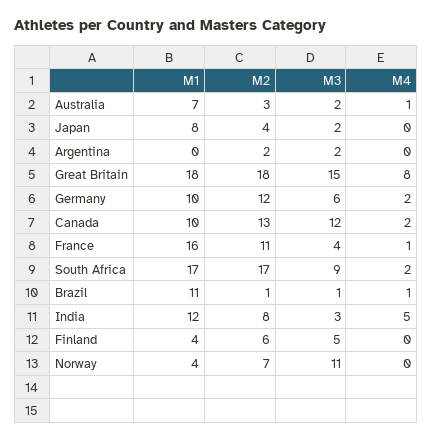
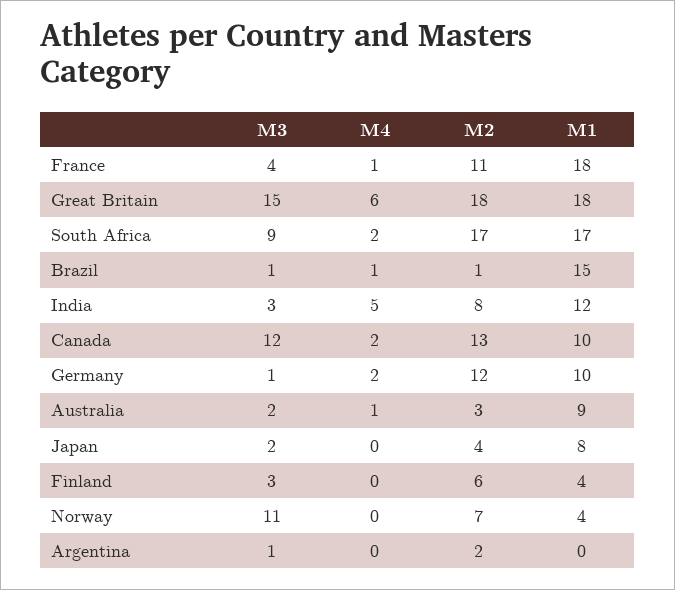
  {
    "M1": {
-     "Australia": 7,
+     "Australia": 9,
      "Japan": 8,
      "Argentina": 0,
      "Great Britain": 18,
      "Germany": 10,
      "Canada": 10,
-     "France": 16,
+     "France": 18,
      "South Africa": 17,
-     "Brazil": 11,
+     "Brazil": 15,
      "India": 12,
      "Finland": 4,
      "Norway": 4
    },
    "M2": {
      "Australia": 3,
      "Japan": 4,
      "Argentina": 2,
      "Great Britain": 18,
      "Germany": 12,
      "Canada": 13,
      "France": 11,
      "South Africa": 17,
      "Brazil": 1,
      "India": 8,
      "Finland": 6,
      "Norway": 7
    },
    "M3": {
      "Australia": 2,
      "Japan": 2,
-     "Argentina": 2,
+     "Argentina": 1,
      "Great Britain": 15,
-     "Germany": 6,
+     "Germany": 1,
      "Canada": 12,
      "France": 4,
      "South Africa": 9,
      "Brazil": 1,
      "India": 3,
-     "Finland": 5,
+     "Finland": 3,
      "Norway": 11
    },
    "M4": {
      "Australia": 1,
      "Japan": 0,
      "Argentina": 0,
-     "Great Britain": 8,
+     "Great Britain": 6,
      "Germany": 2,
      "Canada": 2,
      "France": 1,
      "South Africa": 2,
      "Brazil": 1,
      "India": 5,
      "Finland": 0,
      "Norway": 0
    }
  }

